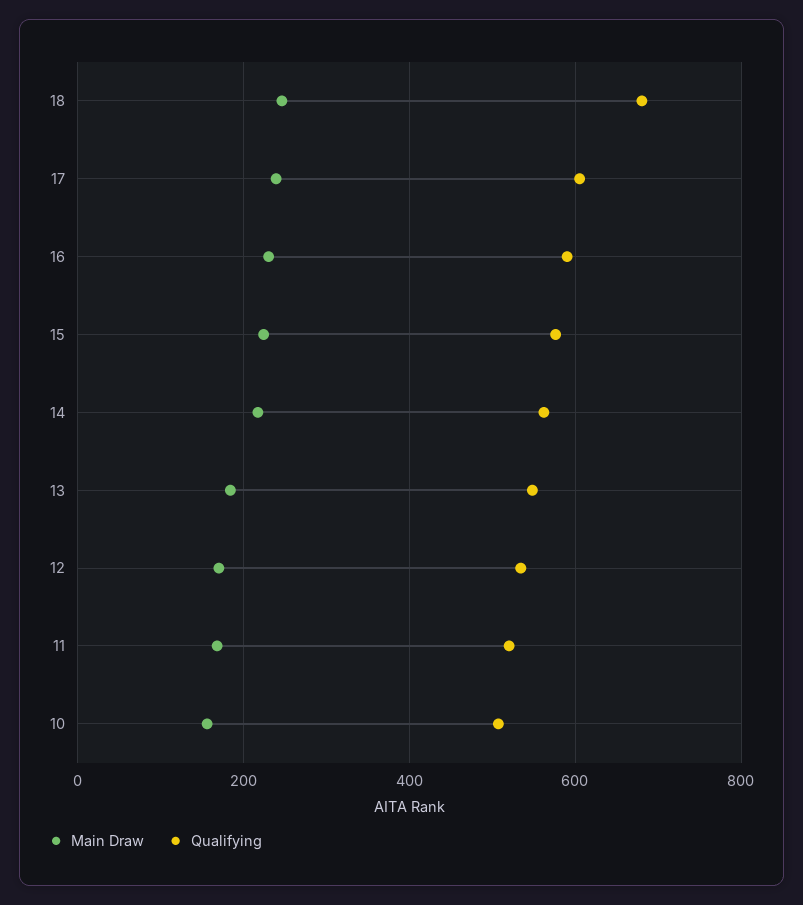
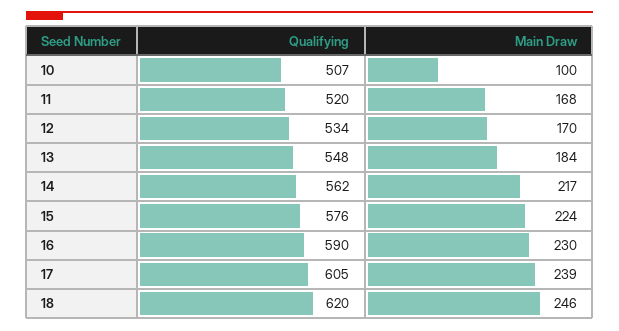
  {
    "Main Draw": {
      "18": 246,
      "17": 239,
      "16": 230,
      "15": 224,
      "14": 217,
      "13": 184,
      "12": 170,
      "11": 168,
-     "10": 160
+     "10": 100
    },
    "Qualifying": {
-     "18": 680,
+     "18": 620,
      "17": 605,
      "16": 590,
      "15": 576,
      "14": 562,
      "13": 548,
      "12": 534,
      "11": 520,
      "10": 507
    }
  }

